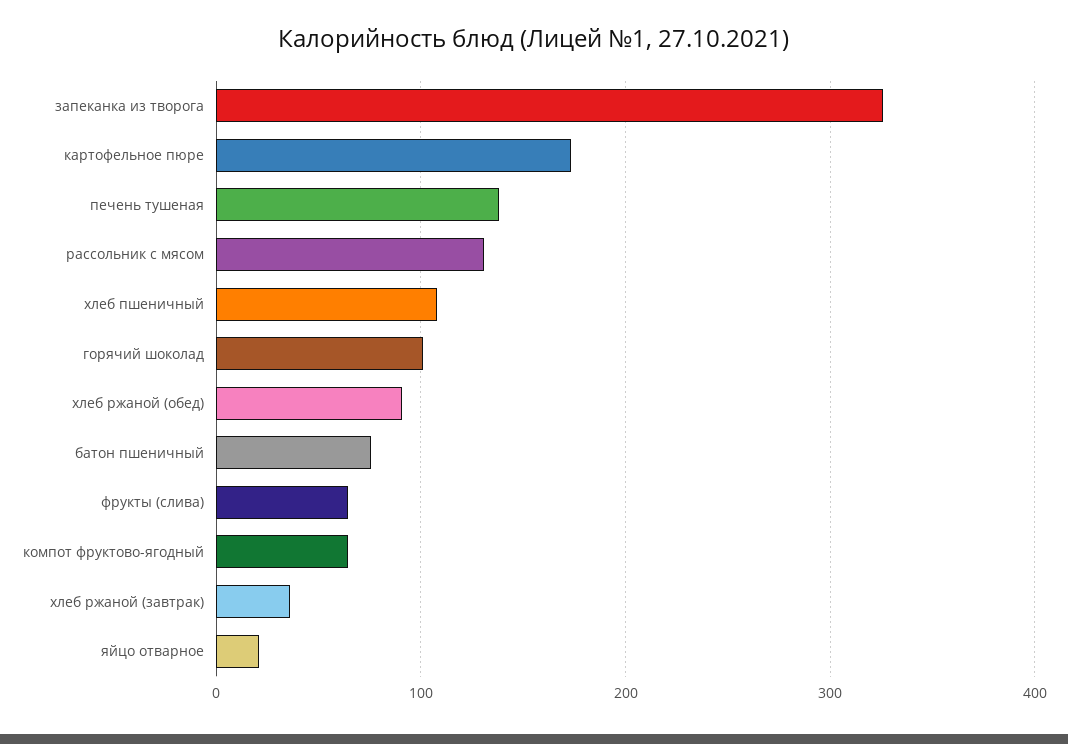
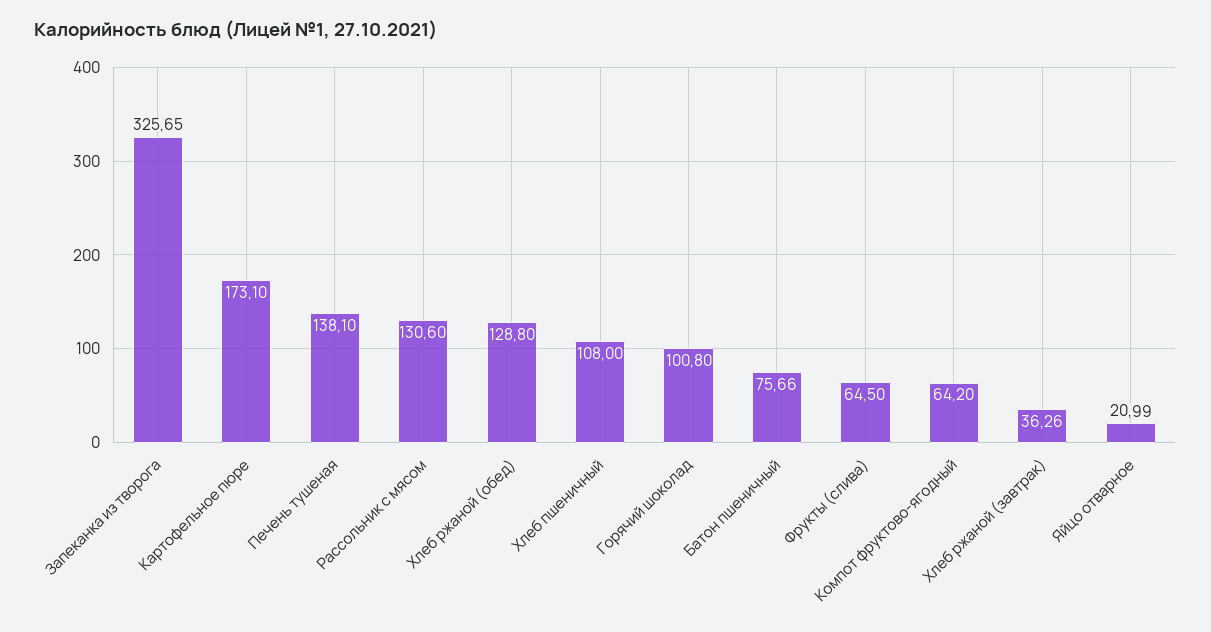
  {
    "запеканка из творога": 325.65,
    "картофельное пюре": 173.1,
    "печень тушеная": 138.1,
    "рассольник с мясом": 130.6,
    "хлеб пшеничный": 108,
    "горячий шоколад": 100.8,
-   "хлеб ржаной (обед)": 90,
+   "хлеб ржаной (обед)": 128.8,
    "батон пшеничный": 75.66,
    "фрукты (слива)": 64.5,
    "компот фруктово-ягодный": 64.2,
    "хлеб ржаной (завтрак)": 36.26,
    "яйцо отварное": 20.99
  }

